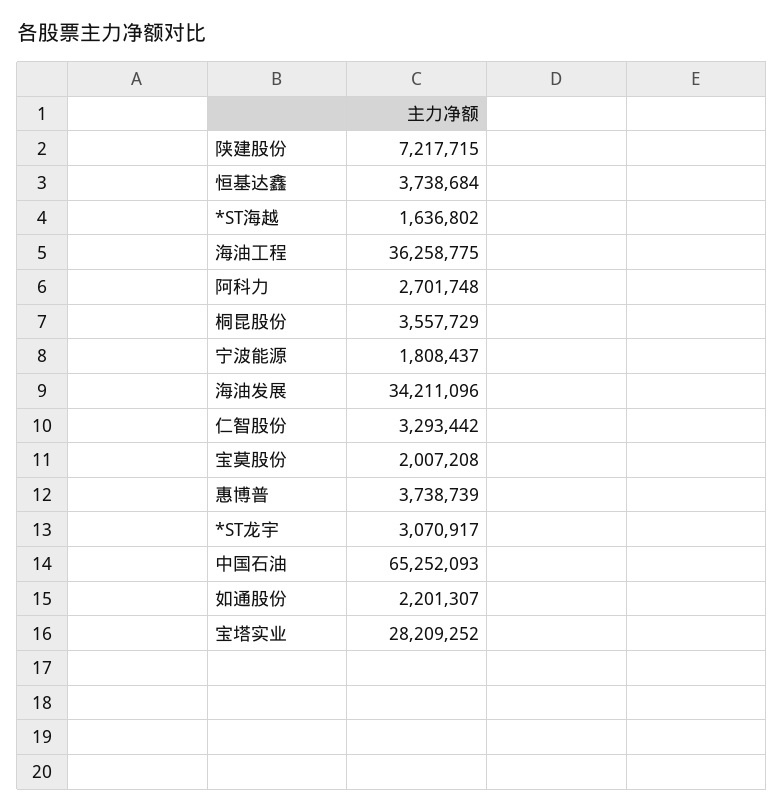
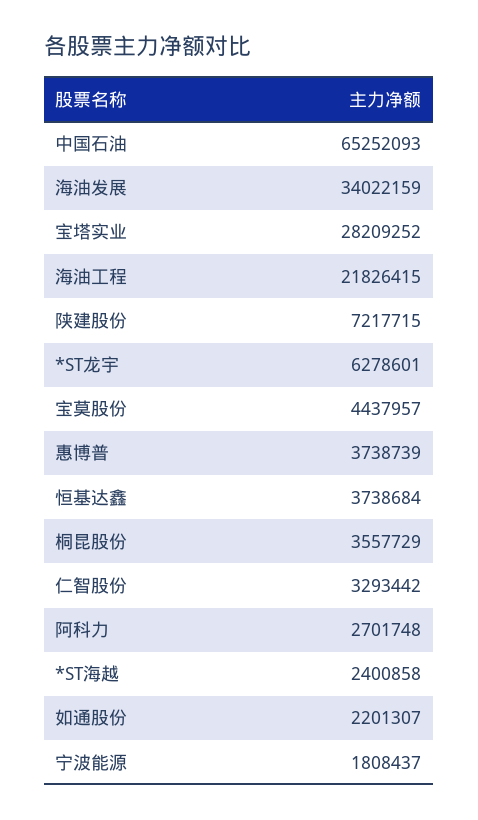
  {
    "陕建股份": 7217715,
    "恒基达鑫": 3738684,
-   "*ST海越": 1636802,
+   "*ST海越": 2400858,
-   "海油工程": 36258775,
+   "海油工程": 21826415,
    "阿科力": 2701748,
    "桐昆股份": 3557729,
    "宁波能源": 1808437,
-   "海油发展": 34211096,
+   "海油发展": 34022159,
    "仁智股份": 3293442,
-   "宝莫股份": 2007208,
+   "宝莫股份": 4437957,
    "惠博普": 3738739,
-   "*ST龙宇": 3070917,
+   "*ST龙宇": 6278601,
    "中国石油": 65252093,
    "如通股份": 2201307,
    "宝塔实业": 28209252
  }

